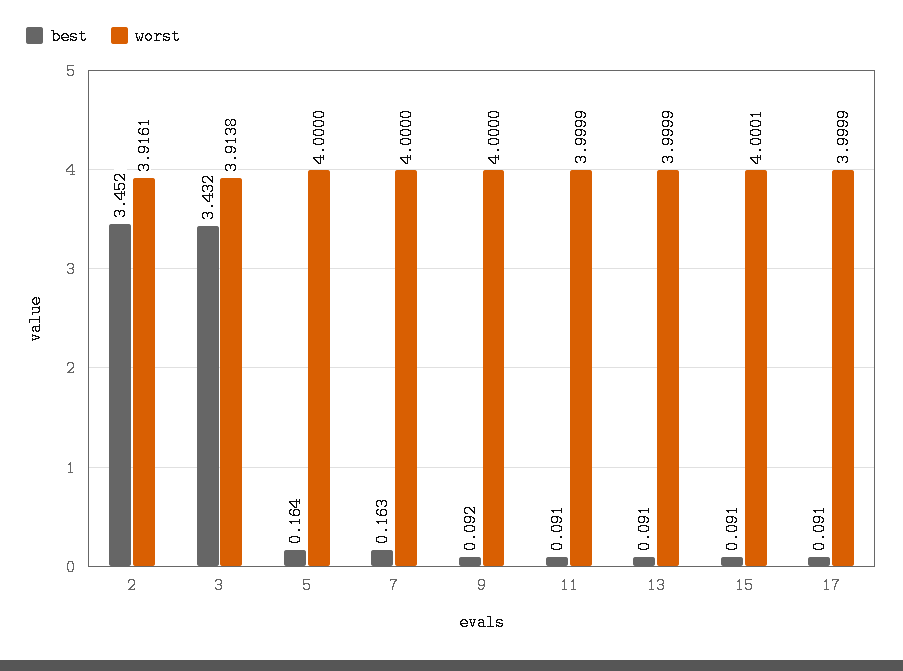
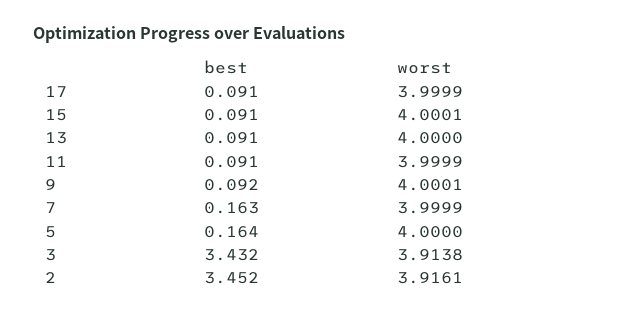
  {
    "best": {
      "2": 3.452,
      "3": 3.432,
      "5": 0.164,
      "7": 0.163,
      "9": 0.092,
      "11": 0.091,
      "13": 0.091,
      "15": 0.091,
      "17": 0.091
    },
    "worst": {
      "2": 3.9161,
      "3": 3.9138,
      "5": 4,
-     "7": 4,
+     "7": 3.9999,
-     "9": 4,
+     "9": 4.0001,
      "11": 3.9999,
-     "13": 3.9999,
+     "13": 4,
      "15": 4.0001,
      "17": 3.9999
    }
  }

